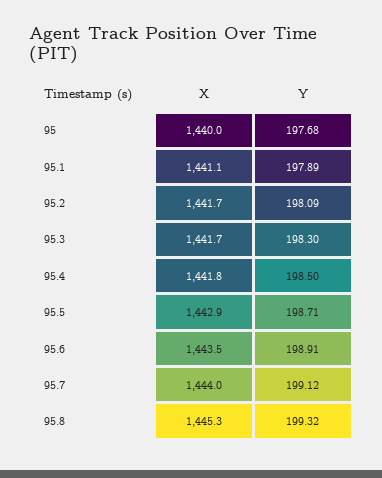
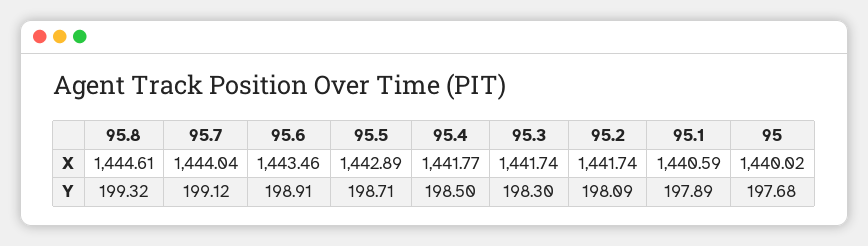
  {
    "X": {
      "95": 1440.02,
-     "95.1": 1441.1,
+     "95.1": 1440.59,
      "95.2": 1441.74,
      "95.3": 1441.74,
      "95.4": 1441.77,
      "95.5": 1442.89,
      "95.6": 1443.46,
      "95.7": 1444.04,
-     "95.8": 1445.3
+     "95.8": 1444.61
    },
    "Y": {
      "95": 197.68,
      "95.1": 197.89,
      "95.2": 198.09,
      "95.3": 198.3,
      "95.4": 198.5,
      "95.5": 198.71,
      "95.6": 198.91,
      "95.7": 199.12,
      "95.8": 199.32
    }
  }

